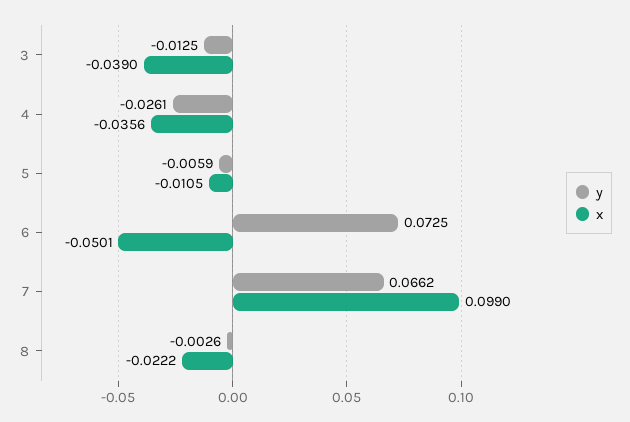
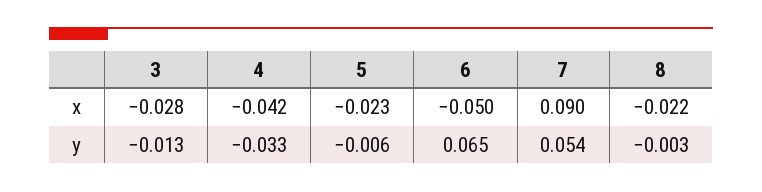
  {
    "y": {
      "3": -0.0125,
-     "4": -0.0261,
+     "4": -0.033,
      "5": -0.0059,
-     "6": 0.0725,
+     "6": 0.065,
-     "7": 0.0662,
+     "7": 0.054,
      "8": -0.0026
    },
    "x": {
-     "3": -0.039,
+     "3": -0.028,
-     "4": -0.0356,
+     "4": -0.042,
-     "5": -0.0105,
+     "5": -0.023,
      "6": -0.0501,
-     "7": 0.099,
+     "7": 0.09,
      "8": -0.0222
    }
  }

